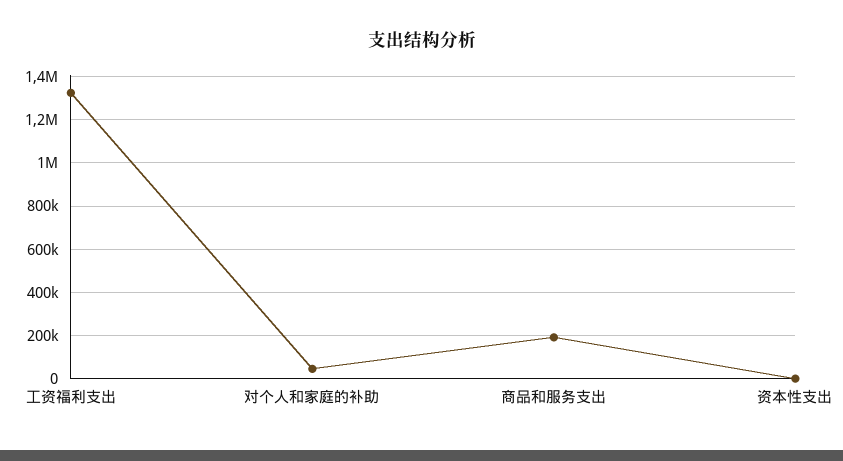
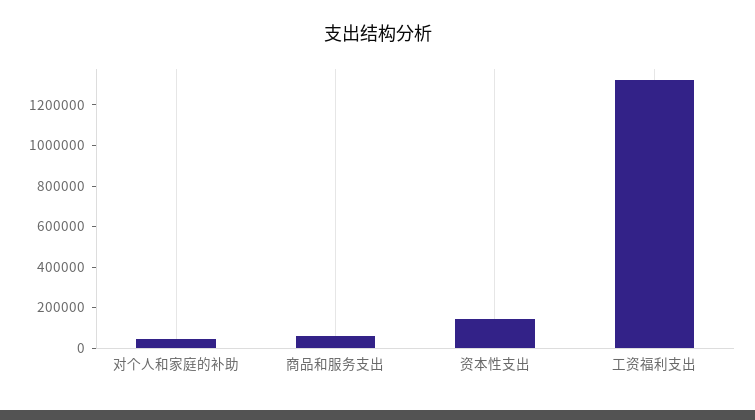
  {
    "工资福利支出": 1350000,
    "对个人和家庭的补助": 50000,
-   "商品和服务支出": 200000,
+   "商品和服务支出": 50000,
-   "资本性支出": 0
+   "资本性支出": 150000
  }

